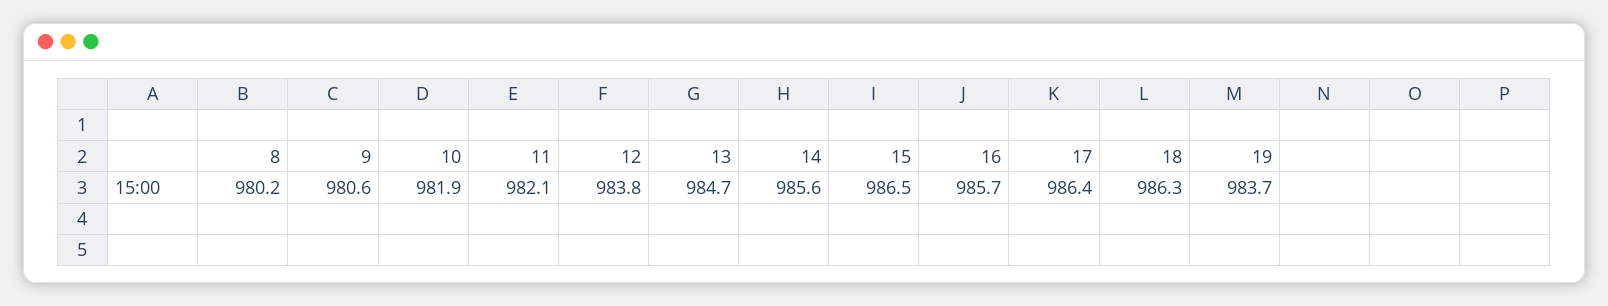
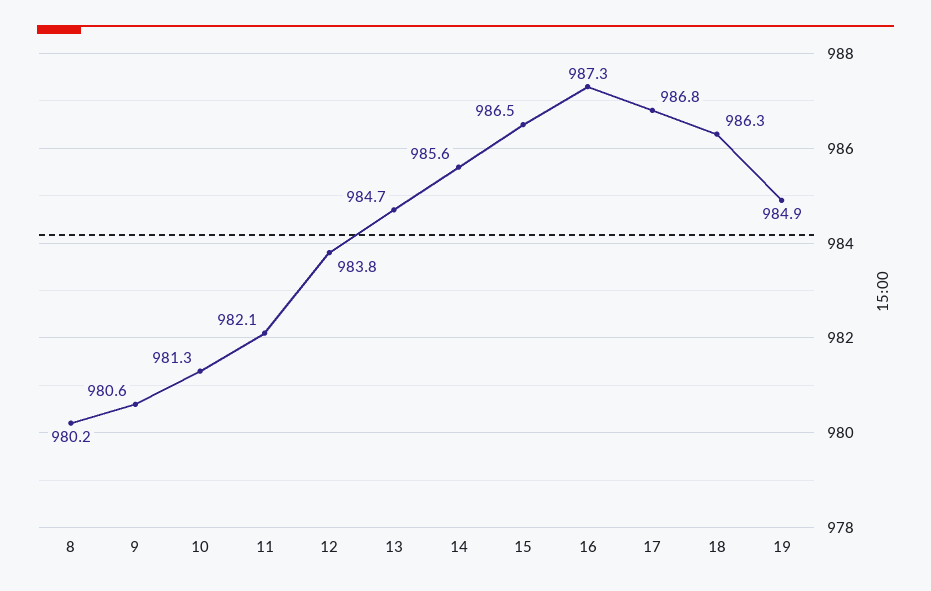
  {
    "8": 980.2,
    "9": 980.6,
-   "10": 981.9,
+   "10": 981.3,
    "11": 982.1,
    "12": 983.8,
    "13": 984.7,
    "14": 985.6,
    "15": 986.5,
-   "16": 985.7,
+   "16": 987.3,
-   "17": 986.4,
+   "17": 986.8,
    "18": 986.3,
-   "19": 983.7
+   "19": 984.9
  }

